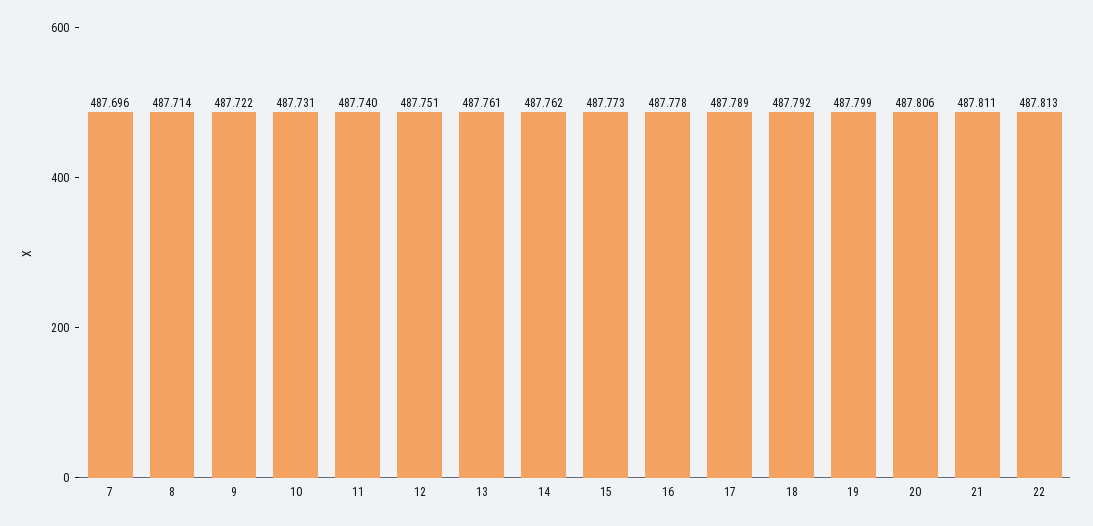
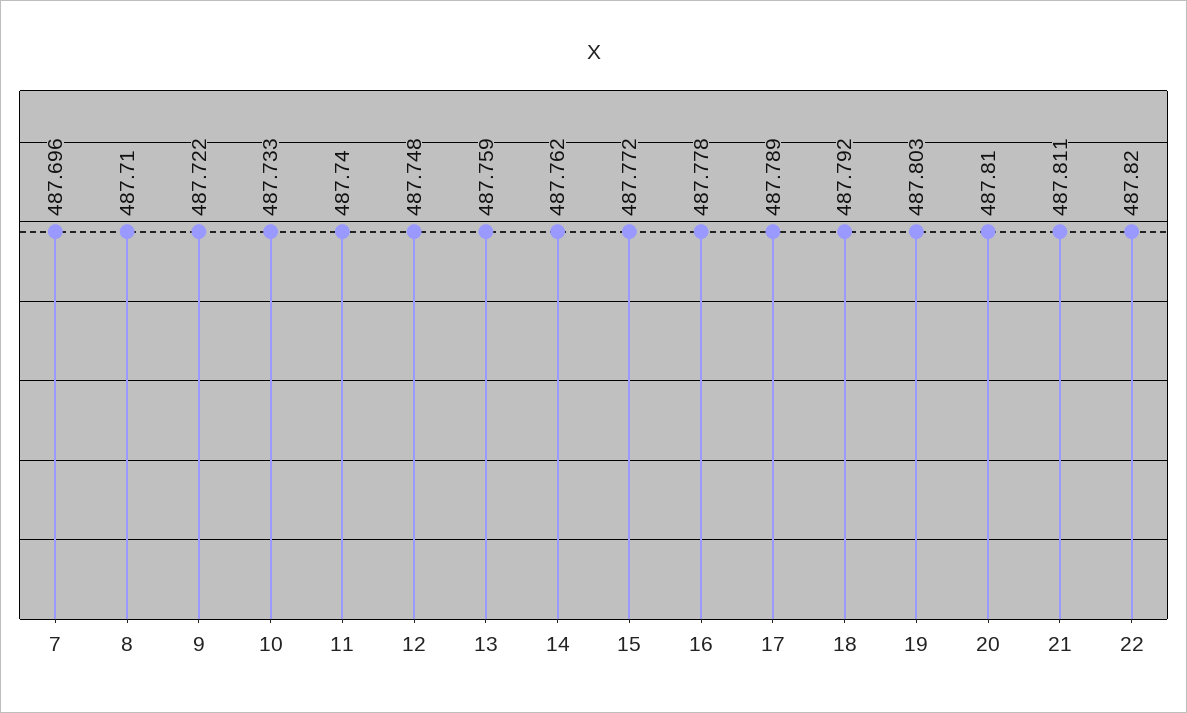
  {
    "7": 487.696,
-   "8": 487.714,
+   "8": 487.71,
    "9": 487.722,
-   "10": 487.731,
+   "10": 487.733,
    "11": 487.74,
-   "12": 487.751,
+   "12": 487.748,
-   "13": 487.761,
+   "13": 487.759,
    "14": 487.762,
-   "15": 487.773,
+   "15": 487.772,
    "16": 487.778,
    "17": 487.789,
    "18": 487.792,
-   "19": 487.799,
+   "19": 487.803,
-   "20": 487.806,
+   "20": 487.81,
    "21": 487.811,
-   "22": 487.813
+   "22": 487.82
  }

